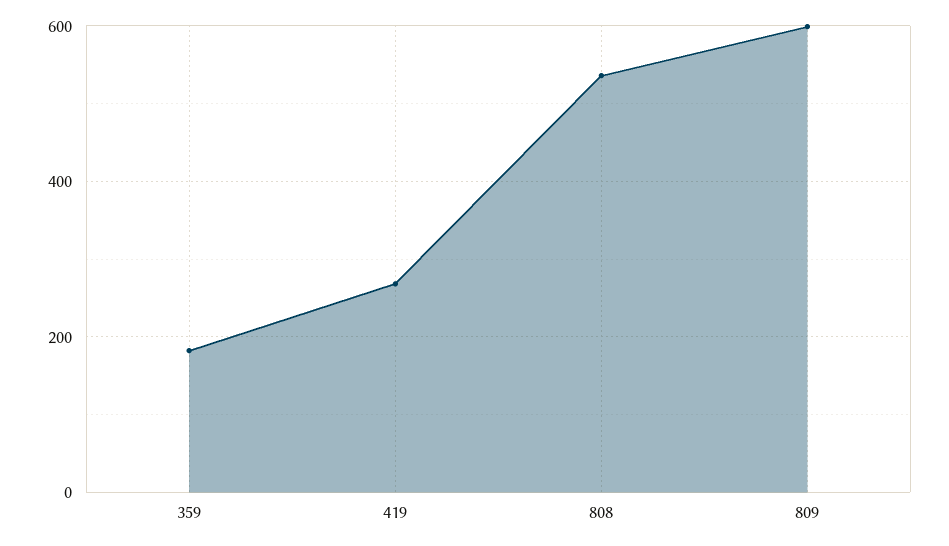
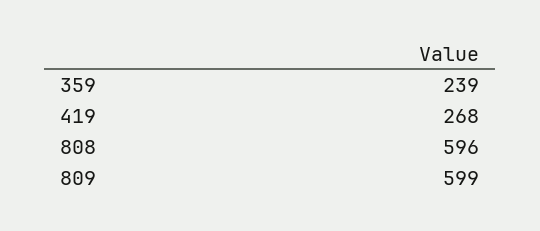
  {
-   "359": 180,
+   "359": 239,
    "419": 268,
-   "808": 540,
+   "808": 596,
    "809": 599
  }

